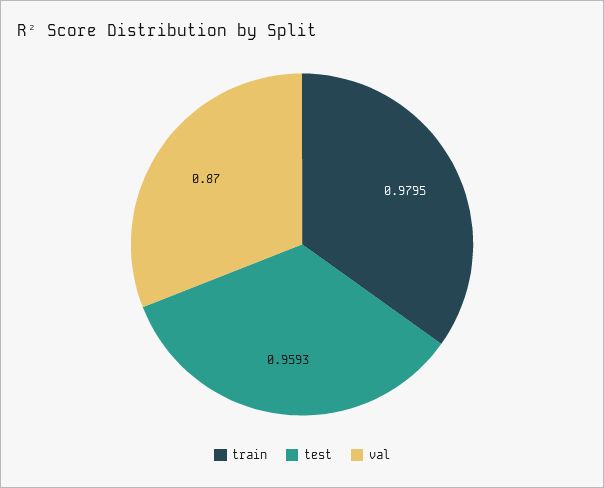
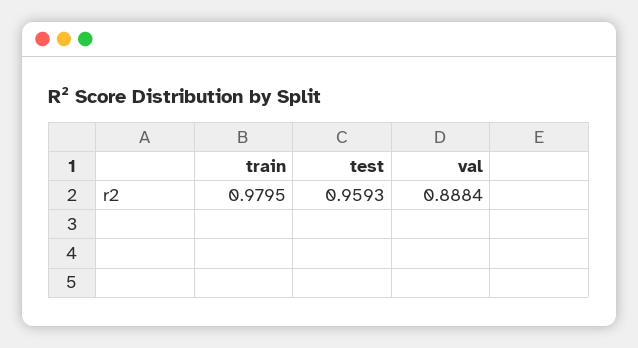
  {
    "train": 0.9795,
    "test": 0.9593,
-   "val": 0.87
+   "val": 0.8884
  }

